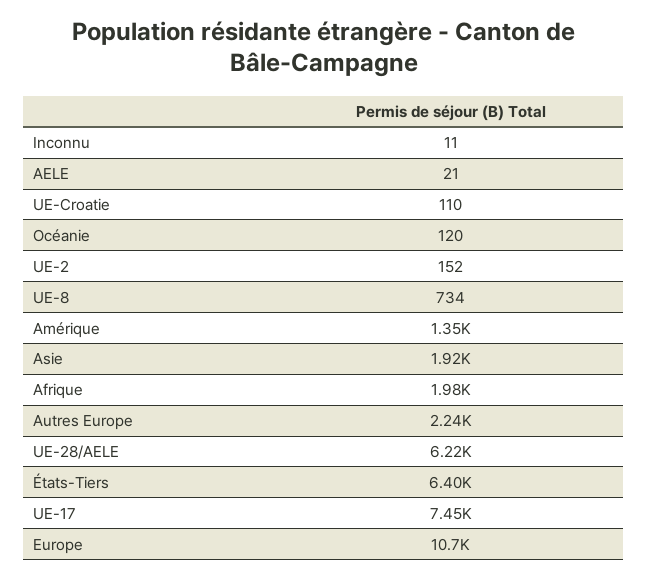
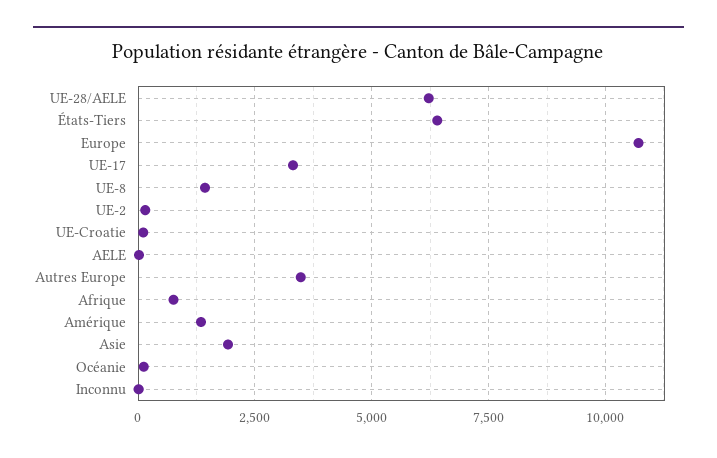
  {
    "Inconnu": 11,
    "AELE": 21,
    "UE-Croatie": 110,
    "Océanie": 120,
    "UE-2": 152,
-   "UE-8": 734,
+   "UE-8": 1500,
    "Amérique": 1350,
    "Asie": 1920,
-   "Afrique": 1980,
+   "Afrique": 750,
-   "Autres Europe": 2240,
+   "Autres Europe": 3500,
    "UE-28/AELE": 6220,
    "États-Tiers": 6400,
-   "UE-17": 7450,
+   "UE-17": 3250,
    "Europe": 10700
  }

